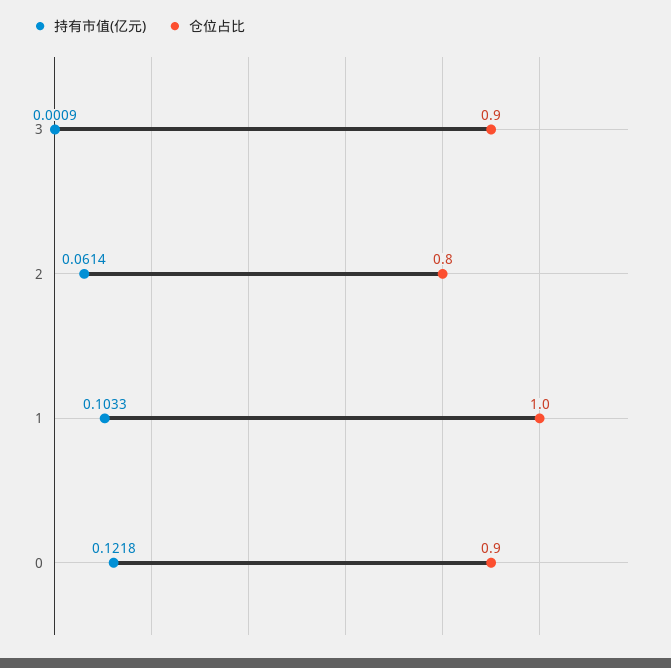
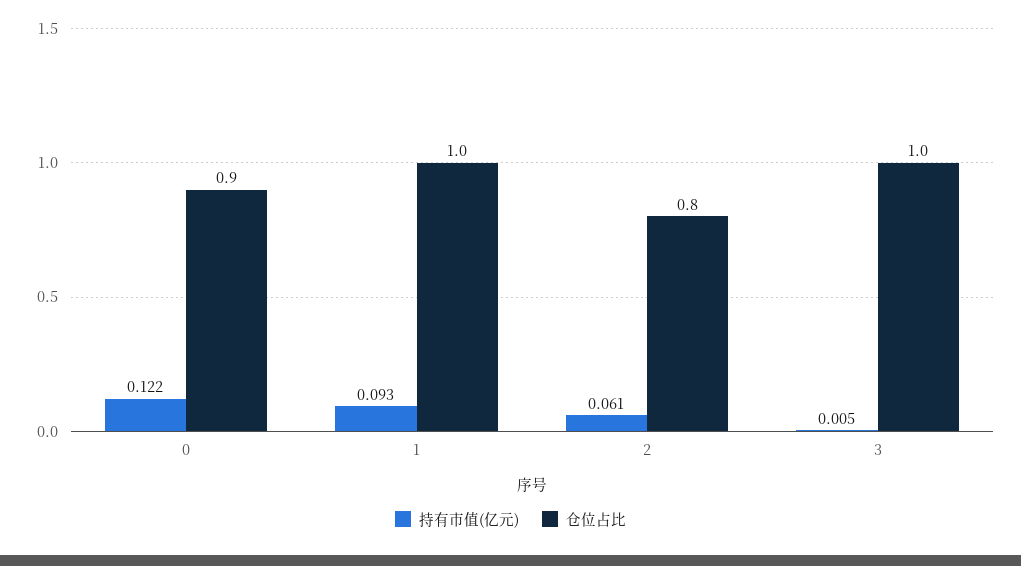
  {
    "持有市值(亿元)": {
-     "3": 0.0009,
+     "3": 0.005,
      "2": 0.0614,
-     "1": 0.1033,
+     "1": 0.093,
      "0": 0.1218
    },
    "仓位占比": {
-     "3": 0.9,
+     "3": 1,
      "2": 0.8,
      "1": 1,
      "0": 0.9
    }
  }

